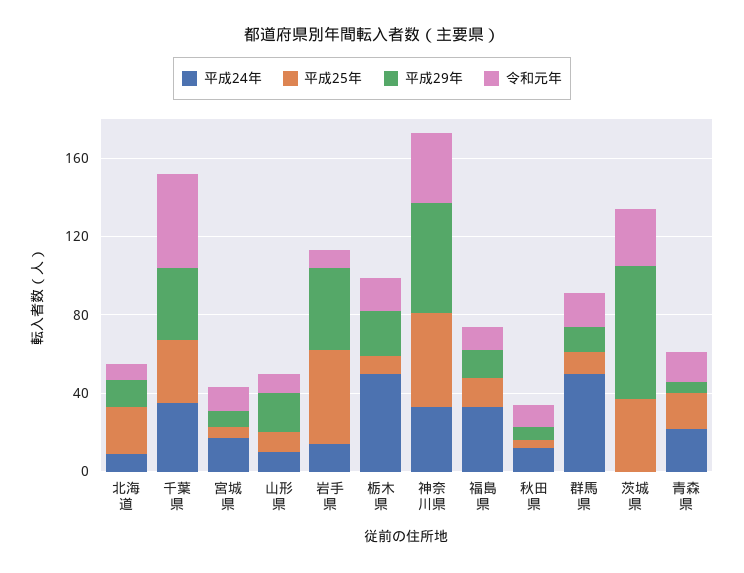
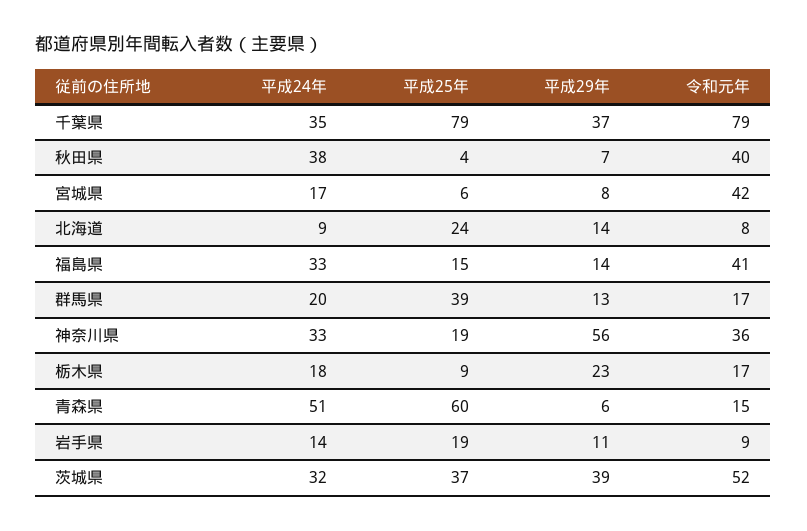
  {
    "平成24年": {
      "北海道": 9,
      "千葉県": 35,
      "宮城県": 17,
-     "山形県": 10,
      "岩手県": 14,
-     "栃木県": 50,
+     "栃木県": 18,
      "神奈川県": 33,
      "福島県": 33,
-     "秋田県": 10,
+     "秋田県": 38,
-     "群馬県": 50,
+     "群馬県": 20,
-     "茨城県": 0,
+     "茨城県": 32,
-     "青森県": 20
+     "青森県": 51
    },
    "平成25年": {
      "北海道": 24,
-     "千葉県": 30,
+     "千葉県": 79,
      "宮城県": 6,
-     "山形県": 10,
-     "岩手県": 50,
+     "岩手県": 19,
      "栃木県": 9,
-     "神奈川県": 50,
+     "神奈川県": 19,
      "福島県": 15,
      "秋田県": 4,
-     "群馬県": 10,
+     "群馬県": 39,
      "茨城県": 37,
-     "青森県": 20
+     "青森県": 60
    },
    "平成29年": {
      "北海道": 14,
      "千葉県": 37,
      "宮城県": 8,
-     "山形県": 20,
-     "岩手県": 40,
+     "岩手県": 11,
      "栃木県": 23,
      "神奈川県": 56,
      "福島県": 14,
      "秋田県": 7,
      "群馬県": 13,
-     "茨城県": 70,
+     "茨城県": 39,
      "青森県": 6
    },
    "令和元年": {
      "北海道": 8,
-     "千葉県": 50,
+     "千葉県": 79,
-     "宮城県": 10,
+     "宮城県": 42,
-     "山形県": 10,
      "岩手県": 9,
      "栃木県": 17,
      "神奈川県": 36,
-     "福島県": 10,
+     "福島県": 41,
-     "秋田県": 10,
+     "秋田県": 40,
      "群馬県": 17,
-     "茨城県": 30,
+     "茨城県": 52,
      "青森県": 15
    }
  }

